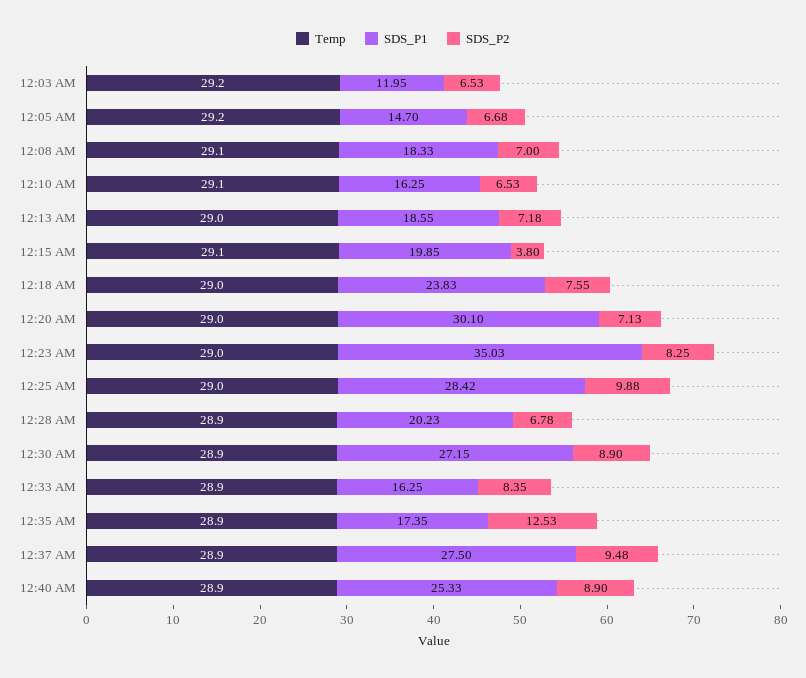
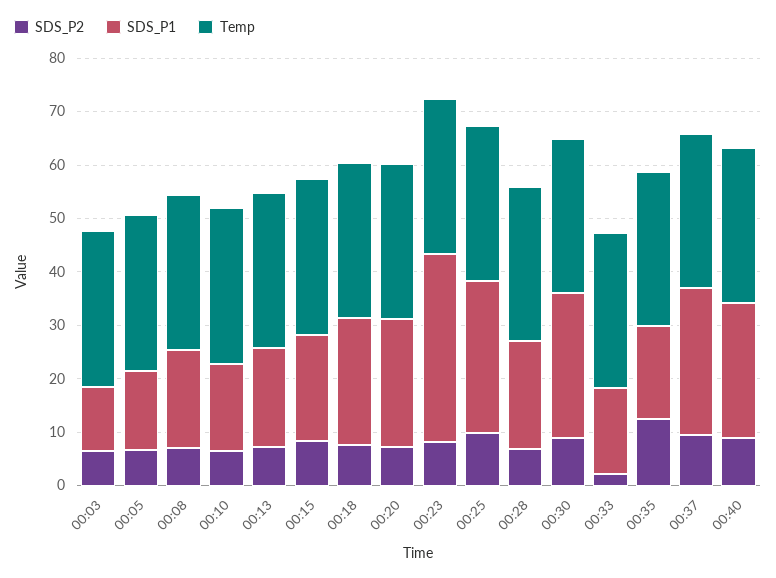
  {
    "Temp": {
      "12:03 AM": 29.2,
      "12:05 AM": 29.2,
      "12:08 AM": 29.1,
      "12:10 AM": 29.1,
      "12:13 AM": 29,
      "12:15 AM": 29.1,
      "12:18 AM": 29,
      "12:20 AM": 29,
      "12:23 AM": 29,
      "12:25 AM": 29,
      "12:28 AM": 28.9,
      "12:30 AM": 28.9,
      "12:33 AM": 28.9,
      "12:35 AM": 28.9,
      "12:37 AM": 28.9,
      "12:40 AM": 28.9
    },
    "SDS_P1": {
      "12:03 AM": 11.95,
      "12:05 AM": 14.7,
      "12:08 AM": 18.33,
      "12:10 AM": 16.25,
      "12:13 AM": 18.55,
      "12:15 AM": 19.85,
      "12:18 AM": 23.83,
-     "12:20 AM": 30.1,
+     "12:20 AM": 24,
      "12:23 AM": 35.03,
      "12:25 AM": 28.42,
      "12:28 AM": 20.23,
      "12:30 AM": 27.15,
      "12:33 AM": 16.25,
      "12:35 AM": 17.35,
      "12:37 AM": 27.5,
      "12:40 AM": 25.33
    },
    "SDS_P2": {
      "12:03 AM": 6.53,
      "12:05 AM": 6.68,
      "12:08 AM": 7,
      "12:10 AM": 6.53,
      "12:13 AM": 7.18,
-     "12:15 AM": 3.8,
+     "12:15 AM": 8,
      "12:18 AM": 7.55,
      "12:20 AM": 7.13,
      "12:23 AM": 8.25,
      "12:25 AM": 9.88,
      "12:28 AM": 6.78,
      "12:30 AM": 8.9,
-     "12:33 AM": 8.35,
+     "12:33 AM": 2,
      "12:35 AM": 12.53,
      "12:37 AM": 9.48,
      "12:40 AM": 8.9
    }
  }

